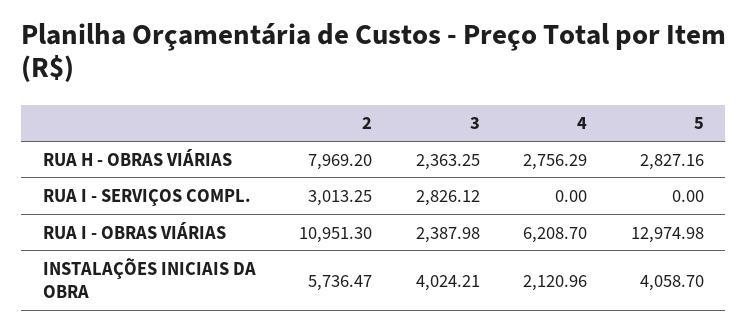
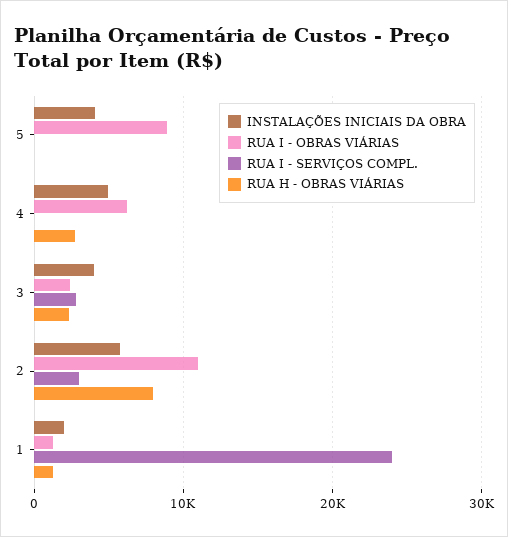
  {
    "RUA H - OBRAS VIÁRIAS": {
      "2": 7969.2,
      "3": 2363.25,
      "4": 2756.29,
-     "5": 2827.16
+     "5": 0,
+     "1": 1000
    },
    "RUA I - SERVIÇOS COMPL.": {
      "2": 3013.25,
      "3": 2826.12,
      "4": 0,
-     "5": 0
+     "5": 0,
+     "1": 24000
    },
    "RUA I - OBRAS VIÁRIAS": {
      "2": 10951.3,
      "3": 2387.98,
      "4": 6208.7,
-     "5": 12974.98
+     "5": 9000,
+     "1": 1000
    },
    "INSTALAÇÕES INICIAIS DA OBRA": {
      "2": 5736.47,
      "3": 4024.21,
-     "4": 2120.96,
+     "4": 5000,
-     "5": 4058.7
+     "5": 4058.7,
+     "1": 2000
    }
  }

